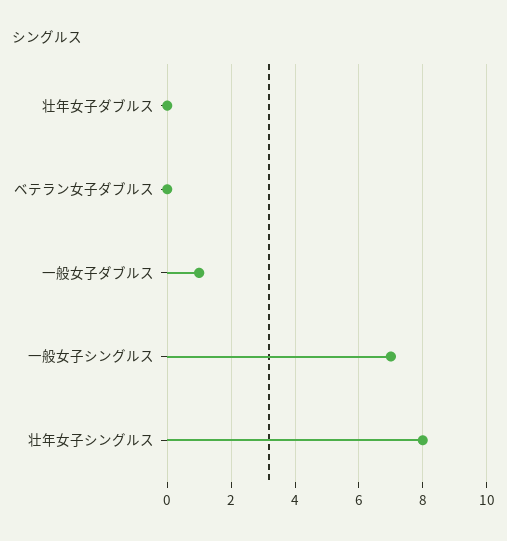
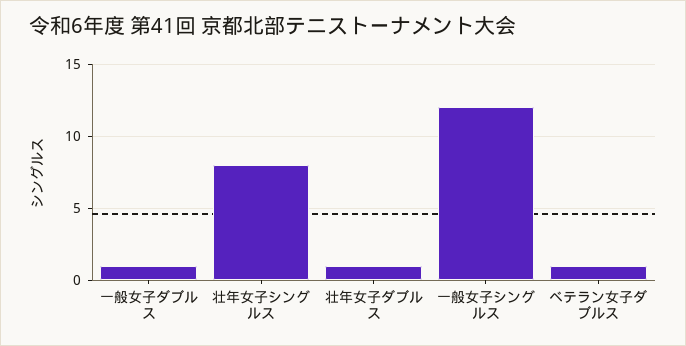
  {
-   "壮年女子ダブルス": 0,
+   "壮年女子ダブルス": 1,
-   "ベテラン女子ダブルス": 0,
+   "ベテラン女子ダブルス": 1,
    "一般女子ダブルス": 1,
-   "一般女子シングルス": 7,
+   "一般女子シングルス": 12,
    "壮年女子シングルス": 8
  }

